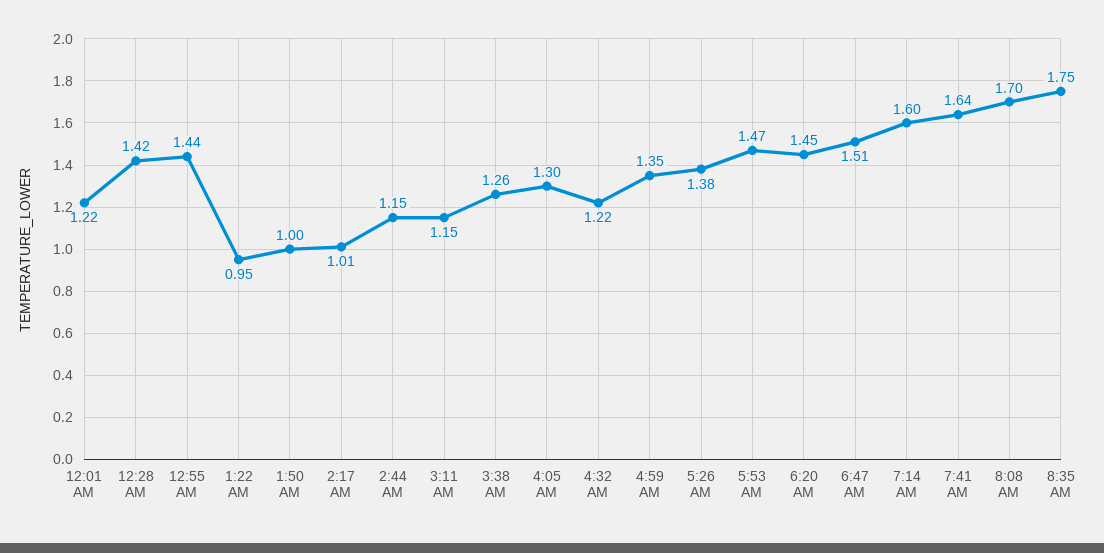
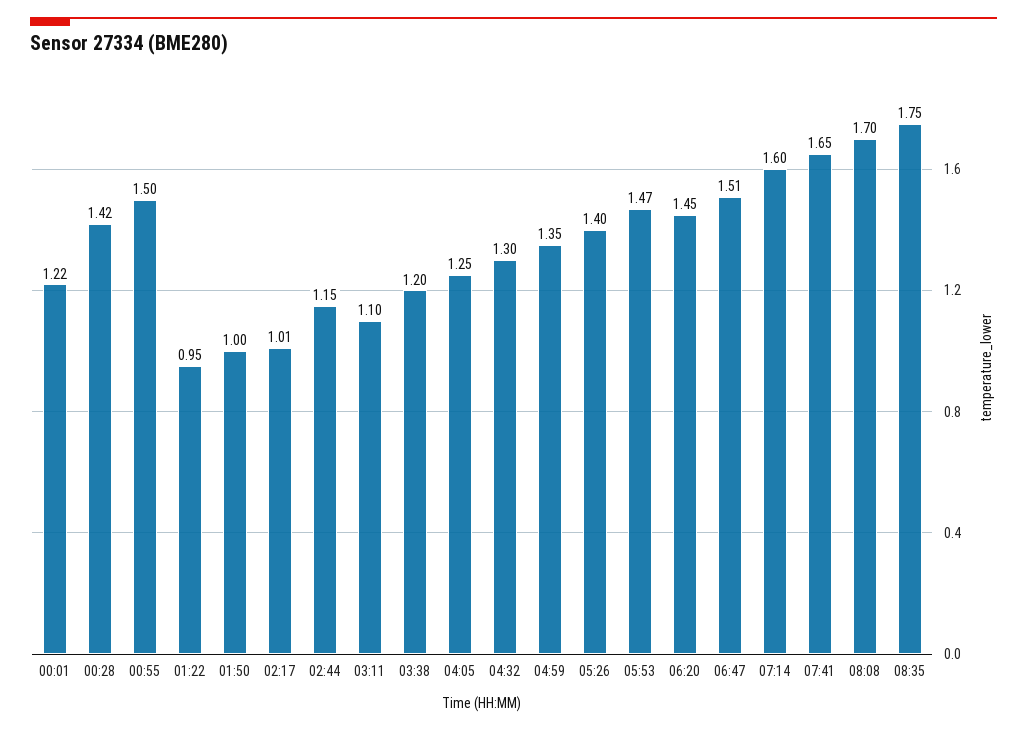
  {
    "12:01 AM": 1.22,
    "12:28 AM": 1.42,
-   "12:55 AM": 1.44,
+   "12:55 AM": 1.5,
    "1:22 AM": 0.95,
    "1:50 AM": 1,
    "2:17 AM": 1.01,
    "2:44 AM": 1.15,
-   "3:11 AM": 1.15,
+   "3:11 AM": 1.1,
-   "3:38 AM": 1.26,
+   "3:38 AM": 1.2,
-   "4:05 AM": 1.3,
+   "4:05 AM": 1.25,
-   "4:32 AM": 1.22,
+   "4:32 AM": 1.3,
    "4:59 AM": 1.35,
-   "5:26 AM": 1.38,
+   "5:26 AM": 1.4,
    "5:53 AM": 1.47,
    "6:20 AM": 1.45,
    "6:47 AM": 1.51,
    "7:14 AM": 1.6,
-   "7:41 AM": 1.64,
+   "7:41 AM": 1.65,
    "8:08 AM": 1.7,
    "8:35 AM": 1.75
  }

